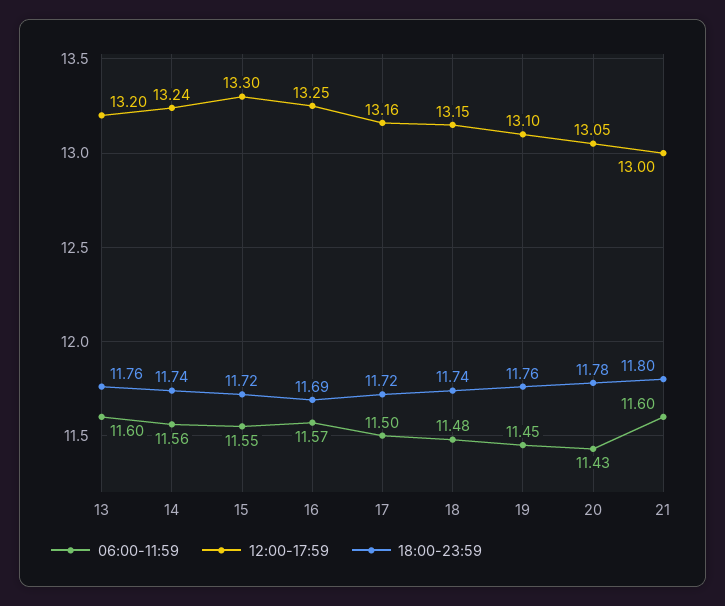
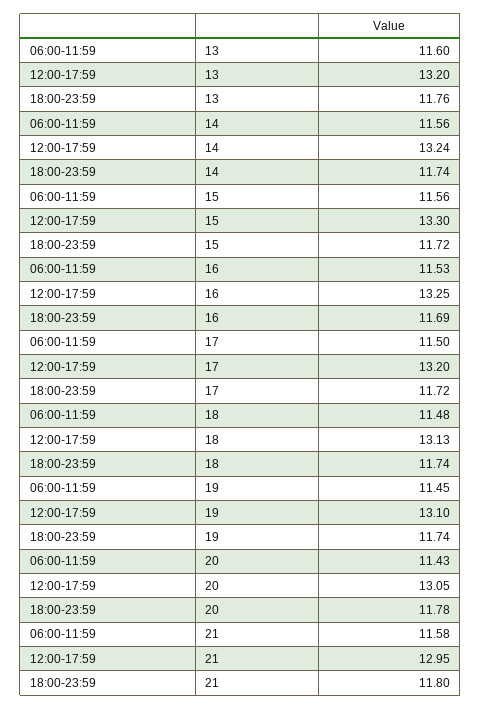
  {
    "06:00-11:59": {
      "13": 11.6,
      "14": 11.56,
-     "15": 11.55,
+     "15": 11.56,
-     "16": 11.57,
+     "16": 11.53,
      "17": 11.5,
      "18": 11.48,
      "19": 11.45,
      "20": 11.43,
-     "21": 11.6
+     "21": 11.58
    },
    "12:00-17:59": {
      "13": 13.2,
      "14": 13.24,
      "15": 13.3,
      "16": 13.25,
-     "17": 13.16,
+     "17": 13.2,
-     "18": 13.15,
+     "18": 13.13,
      "19": 13.1,
      "20": 13.05,
-     "21": 13
+     "21": 12.95
    },
    "18:00-23:59": {
      "13": 11.76,
      "14": 11.74,
      "15": 11.72,
      "16": 11.69,
      "17": 11.72,
      "18": 11.74,
-     "19": 11.76,
+     "19": 11.74,
      "20": 11.78,
      "21": 11.8
    }
  }

